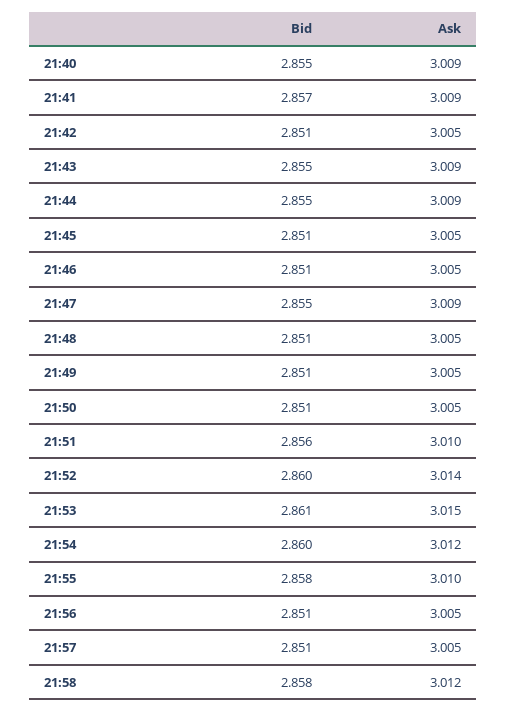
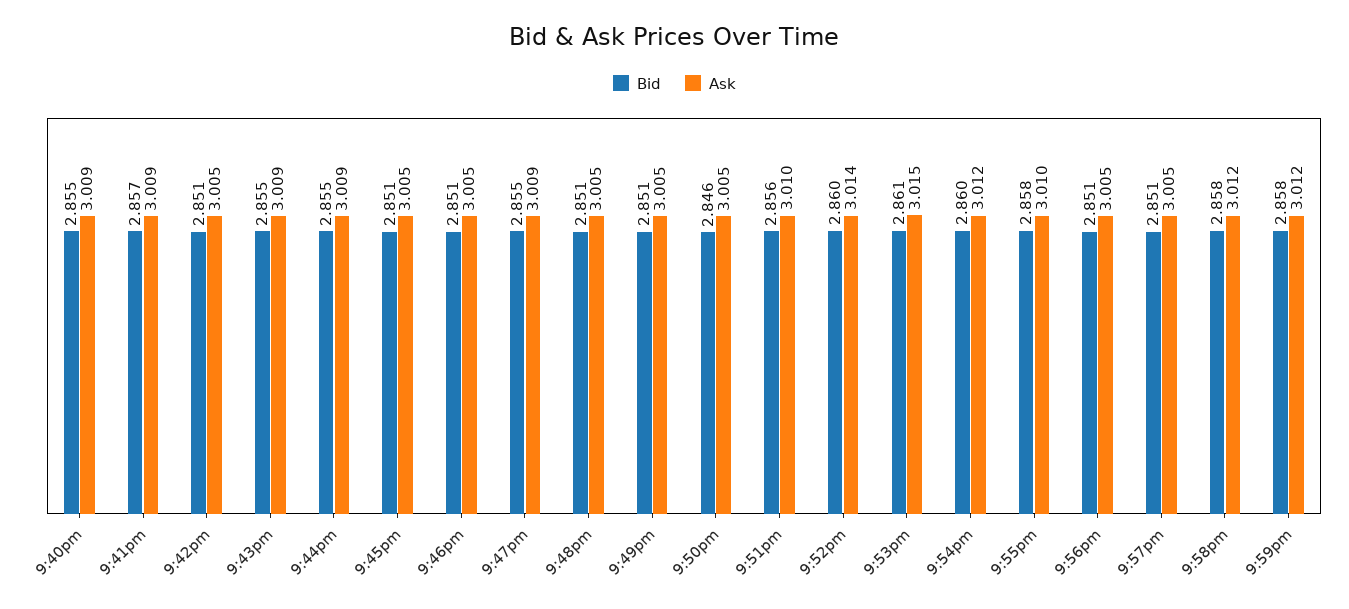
  {
    "Bid": {
      "21:40": 2.855,
      "21:41": 2.857,
      "21:42": 2.851,
      "21:43": 2.855,
      "21:44": 2.855,
      "21:45": 2.851,
      "21:46": 2.851,
      "21:47": 2.855,
      "21:48": 2.851,
      "21:49": 2.851,
-     "21:50": 2.851,
+     "21:50": 2.846,
      "21:51": 2.856,
      "21:52": 2.86,
      "21:53": 2.861,
      "21:54": 2.86,
      "21:55": 2.858,
      "21:56": 2.851,
      "21:57": 2.851,
-     "21:58": 2.858
+     "21:58": 2.858,
+     "9:59pm": 2.858
    },
    "Ask": {
      "21:40": 3.009,
      "21:41": 3.009,
      "21:42": 3.005,
      "21:43": 3.009,
      "21:44": 3.009,
      "21:45": 3.005,
      "21:46": 3.005,
      "21:47": 3.009,
      "21:48": 3.005,
      "21:49": 3.005,
      "21:50": 3.005,
      "21:51": 3.01,
      "21:52": 3.014,
      "21:53": 3.015,
      "21:54": 3.012,
      "21:55": 3.01,
      "21:56": 3.005,
      "21:57": 3.005,
-     "21:58": 3.012
+     "21:58": 3.012,
+     "9:59pm": 3.012
    }
  }

